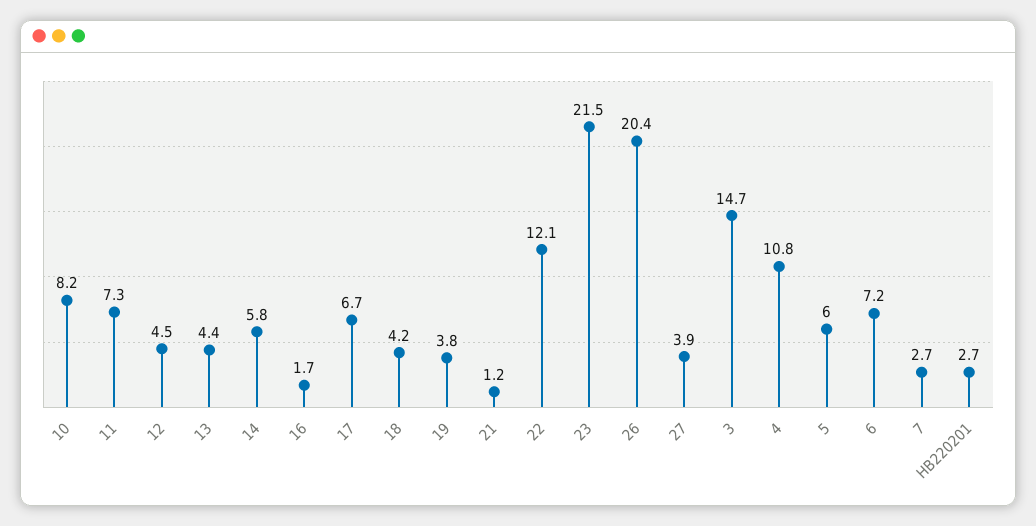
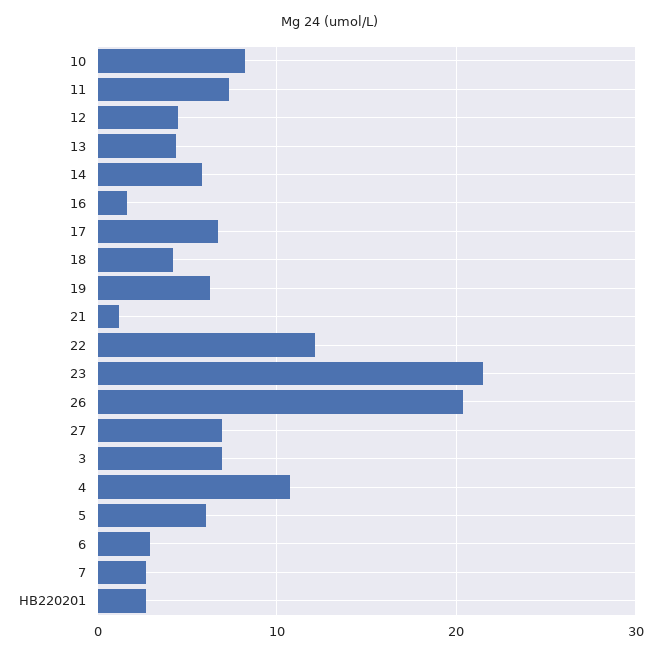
  {
    "10": 8.2,
    "11": 7.3,
    "12": 4.5,
    "13": 4.4,
    "14": 5.8,
    "16": 1.7,
    "17": 6.7,
    "18": 4.2,
-   "19": 3.8,
+   "19": 6,
    "21": 1.2,
    "22": 12.1,
    "23": 21.5,
    "26": 20.4,
-   "27": 3.9,
+   "27": 7,
-   "3": 14.7,
+   "3": 7,
    "4": 10.8,
    "5": 6,
-   "6": 7.2,
+   "6": 3,
    "7": 2.7,
    "HB220201": 2.7
  }

